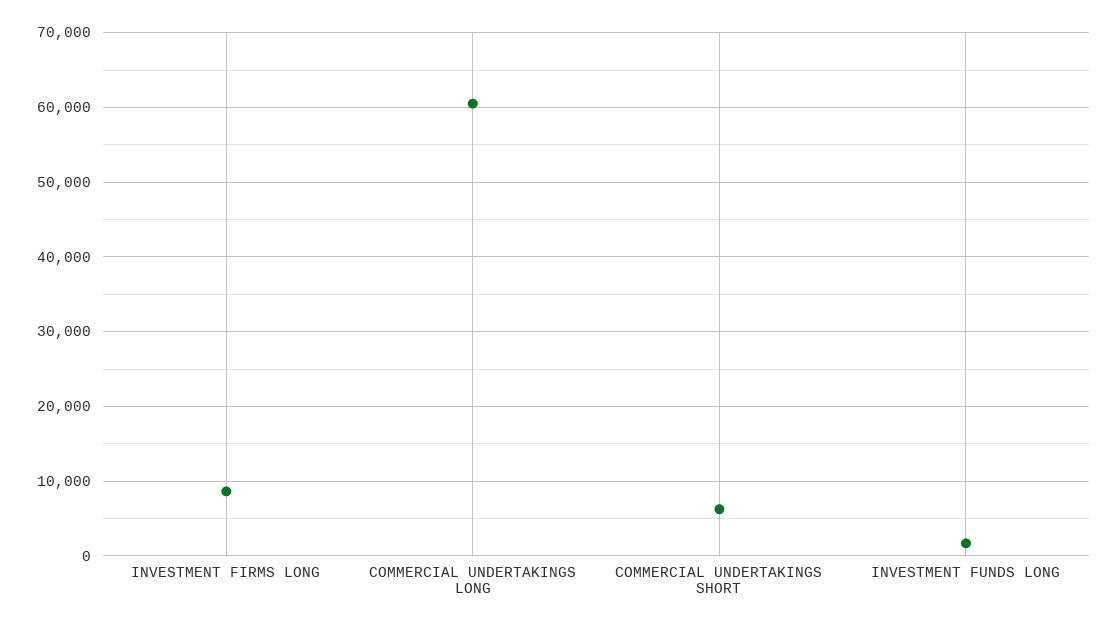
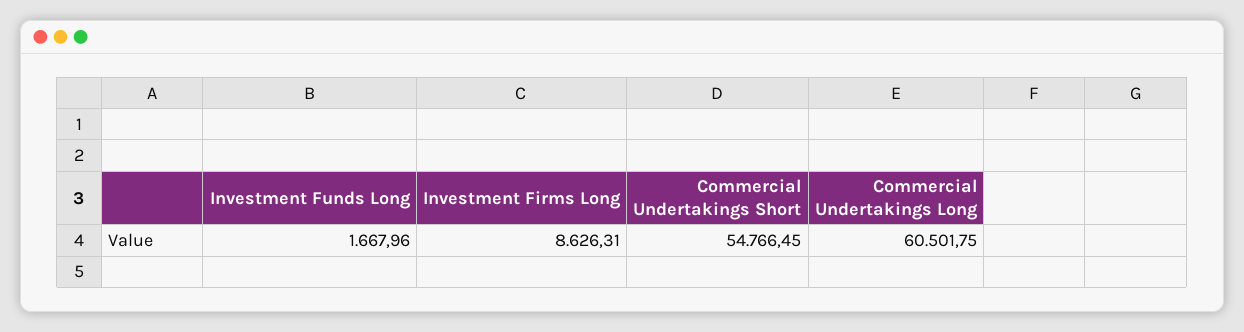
  {
    "INVESTMENT FIRMS LONG": 8626.31,
    "COMMERCIAL UNDERTAKINGS LONG": 60501.75,
-   "COMMERCIAL UNDERTAKINGS SHORT": 6000,
+   "COMMERCIAL UNDERTAKINGS SHORT": 54766.45,
    "INVESTMENT FUNDS LONG": 1667.96
  }

